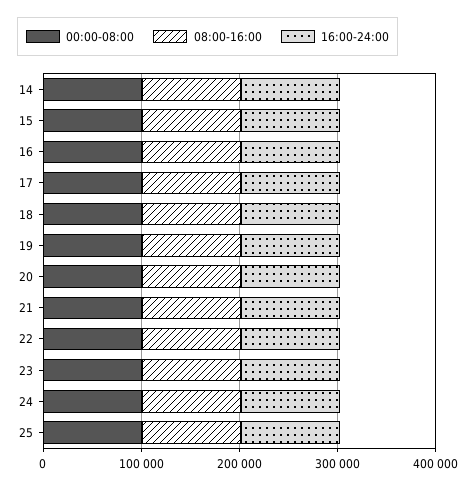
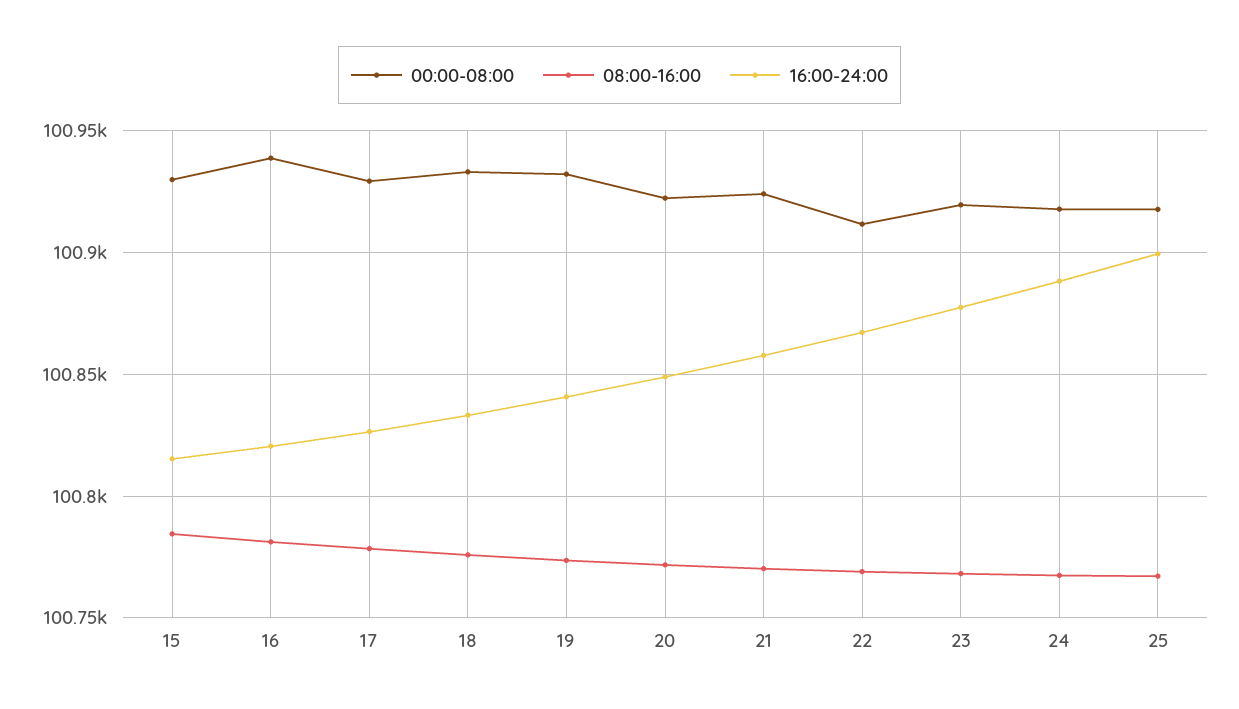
  {
    "00:00-08:00": {
-     "14": 100000,
      "15": 100930,
      "16": 100940,
      "17": 100930,
      "18": 100935,
      "19": 100930,
      "20": 100920,
      "21": 100925,
      "22": 100910,
      "23": 100920,
      "24": 100920,
      "25": 100920
    },
    "08:00-16:00": {
-     "14": 100000,
      "15": 100785,
      "16": 100780,
      "17": 100780,
      "18": 100775,
      "19": 100775,
      "20": 100770,
      "21": 100770,
      "22": 100770,
      "23": 100770,
      "24": 100770,
      "25": 100765
    },
    "16:00-24:00": {
-     "14": 100000,
      "15": 100815,
      "16": 100820,
      "17": 100825,
      "18": 100835,
      "19": 100840,
      "20": 100850,
      "21": 100860,
      "22": 100865,
      "23": 100880,
      "24": 100890,
      "25": 100900
    }
  }

